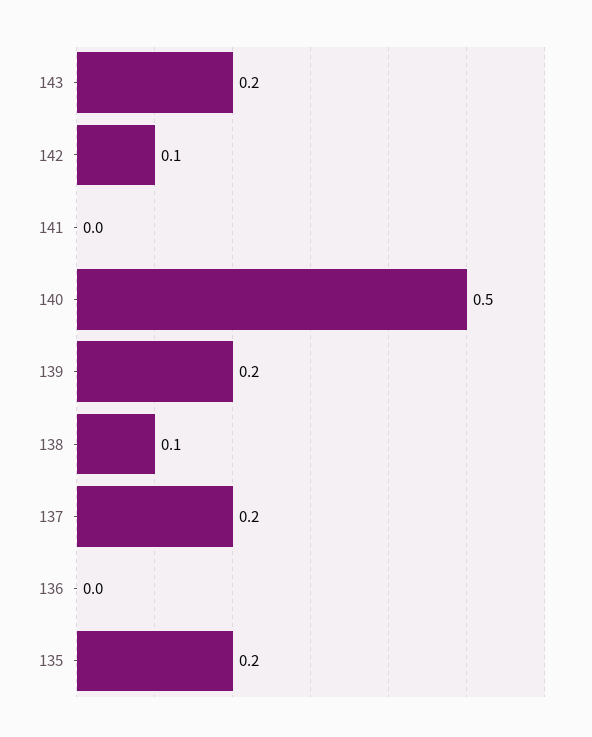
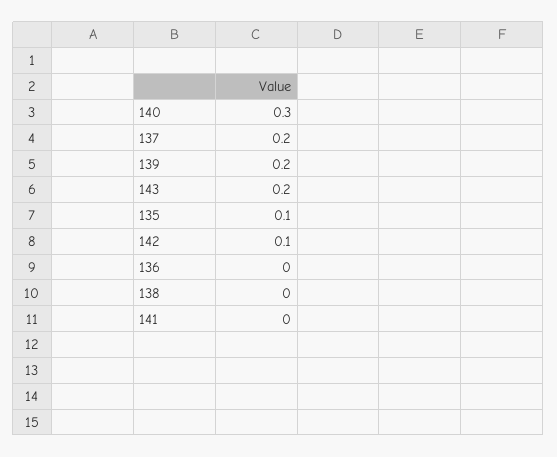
  {
    "143": 0.2,
    "142": 0.1,
    "141": 0,
-   "140": 0.5,
+   "140": 0.3,
    "139": 0.2,
-   "138": 0.1,
+   "138": 0,
    "137": 0.2,
    "136": 0,
-   "135": 0.2
+   "135": 0.1
  }

